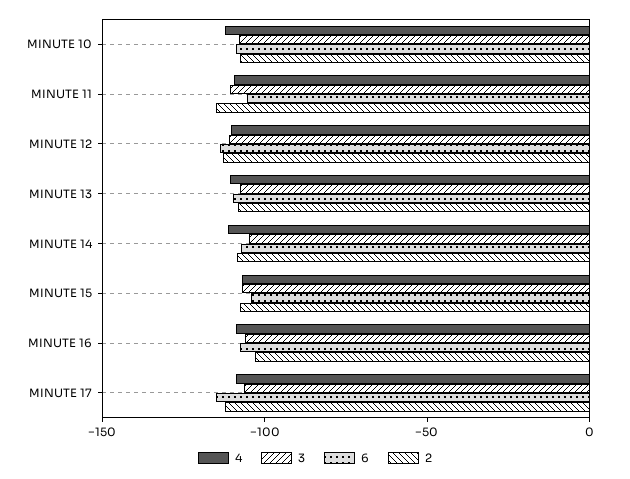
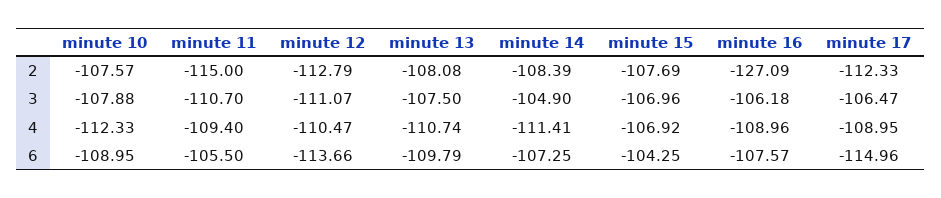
  {
    "4": {
      "MINUTE 10": -112.33,
      "MINUTE 11": -109.4,
      "MINUTE 12": -110.47,
      "MINUTE 13": -110.74,
      "MINUTE 14": -111.41,
      "MINUTE 15": -106.92,
      "MINUTE 16": -108.96,
      "MINUTE 17": -108.95
    },
    "3": {
      "MINUTE 10": -107.88,
      "MINUTE 11": -110.7,
      "MINUTE 12": -111.07,
      "MINUTE 13": -107.5,
      "MINUTE 14": -104.9,
      "MINUTE 15": -106.96,
      "MINUTE 16": -106.18,
      "MINUTE 17": -106.47
    },
    "6": {
      "MINUTE 10": -108.95,
      "MINUTE 11": -105.5,
      "MINUTE 12": -113.66,
      "MINUTE 13": -109.79,
      "MINUTE 14": -107.25,
      "MINUTE 15": -104.25,
      "MINUTE 16": -107.57,
      "MINUTE 17": -114.96
    },
    "2": {
      "MINUTE 10": -107.57,
      "MINUTE 11": -115,
      "MINUTE 12": -112.79,
      "MINUTE 13": -108.08,
      "MINUTE 14": -108.39,
      "MINUTE 15": -107.69,
-     "MINUTE 16": -100,
+     "MINUTE 16": -127.09,
      "MINUTE 17": -112.33
    }
  }

